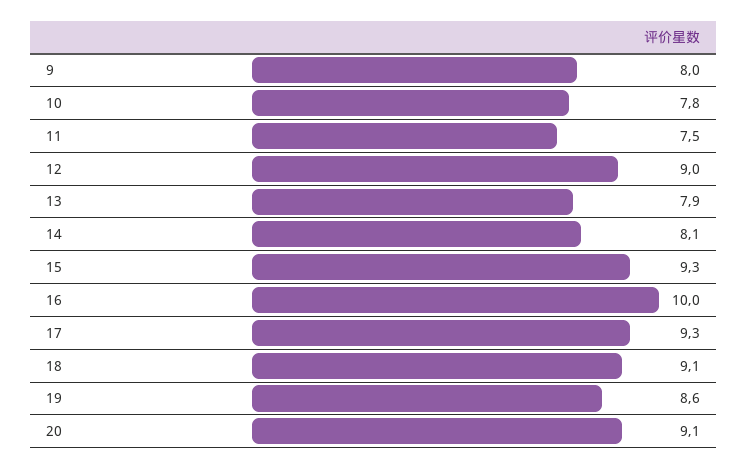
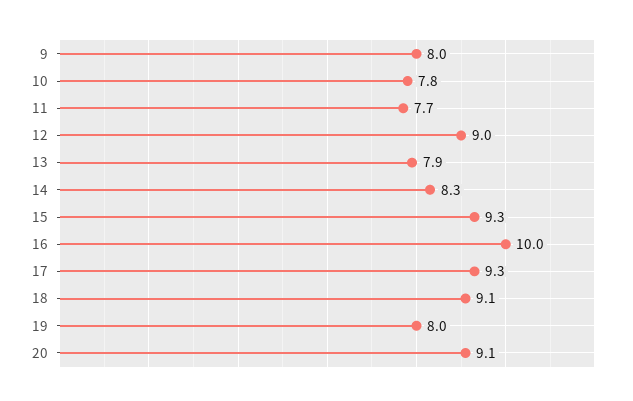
  {
    "9": 8,
    "10": 7.8,
-   "11": 7.5,
+   "11": 7.7,
    "12": 9,
    "13": 7.9,
-   "14": 8.1,
+   "14": 8.3,
    "15": 9.3,
    "16": 10,
    "17": 9.3,
    "18": 9.1,
-   "19": 8.6,
+   "19": 8,
    "20": 9.1
  }

